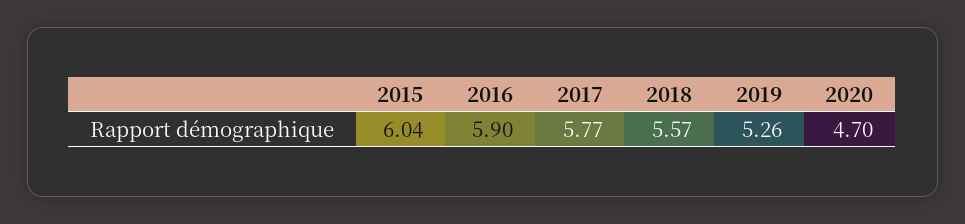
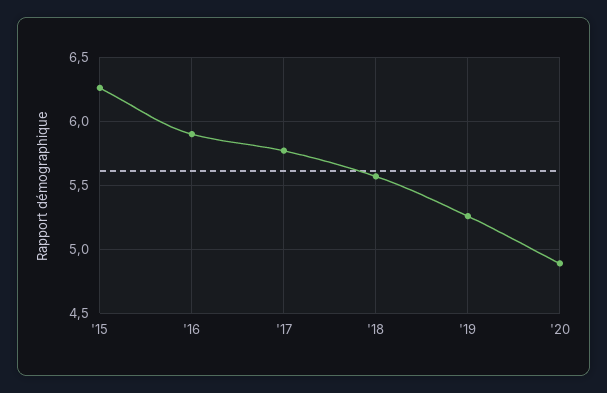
  {
-   "2015": 6.04,
+   "2015": 6.25,
    "2016": 5.9,
    "2017": 5.77,
    "2018": 5.57,
    "2019": 5.26,
-   "2020": 4.7
+   "2020": 4.9
  }

